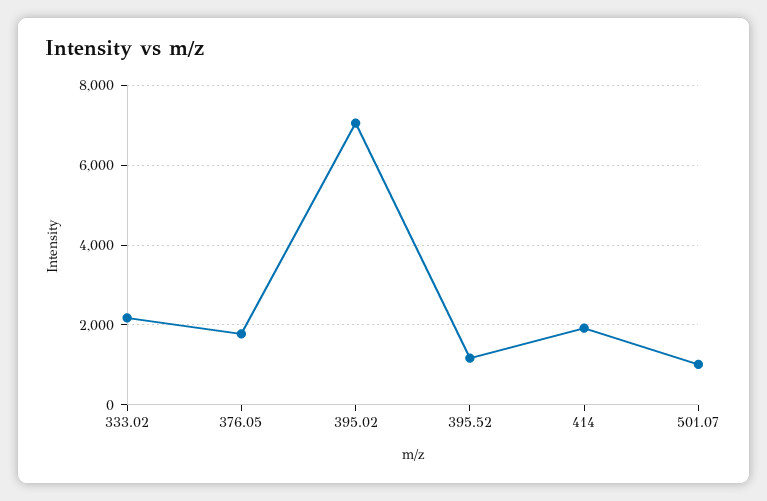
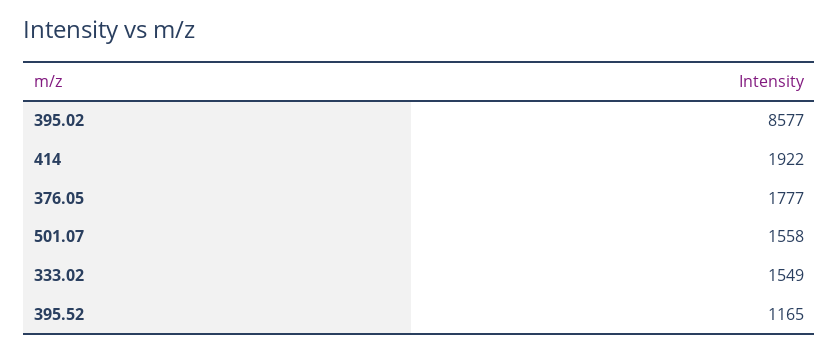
  {
-   "333.02": 2200,
+   "333.02": 1549,
    "376.05": 1777,
-   "395.02": 7000,
+   "395.02": 8577,
    "395.52": 1165,
    "414": 1922,
-   "501.07": 1000
+   "501.07": 1558
  }

